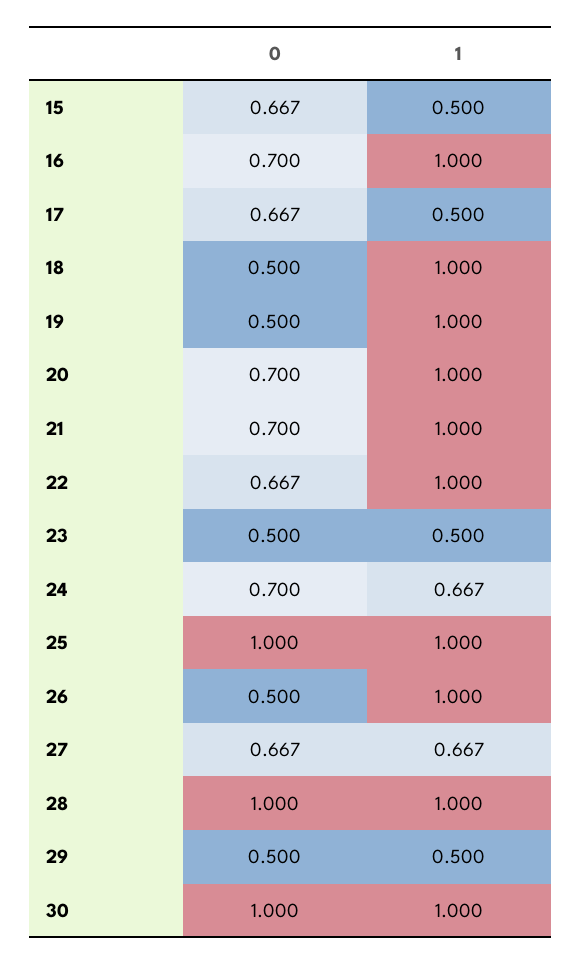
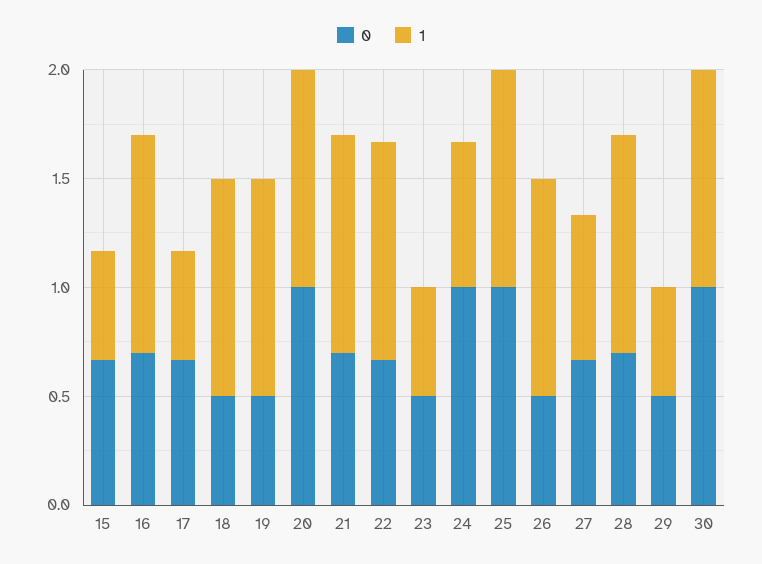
  {
    "0": {
      "15": 0.667,
      "16": 0.7,
      "17": 0.667,
      "18": 0.5,
      "19": 0.5,
-     "20": 0.7,
+     "20": 1,
      "21": 0.7,
      "22": 0.667,
      "23": 0.5,
-     "24": 0.7,
+     "24": 1,
      "25": 1,
      "26": 0.5,
      "27": 0.667,
-     "28": 1,
+     "28": 0.7,
      "29": 0.5,
      "30": 1
    },
    "1": {
      "15": 0.5,
      "16": 1,
      "17": 0.5,
      "18": 1,
      "19": 1,
      "20": 1,
      "21": 1,
      "22": 1,
      "23": 0.5,
      "24": 0.667,
      "25": 1,
      "26": 1,
      "27": 0.667,
      "28": 1,
      "29": 0.5,
      "30": 1
    }
  }

